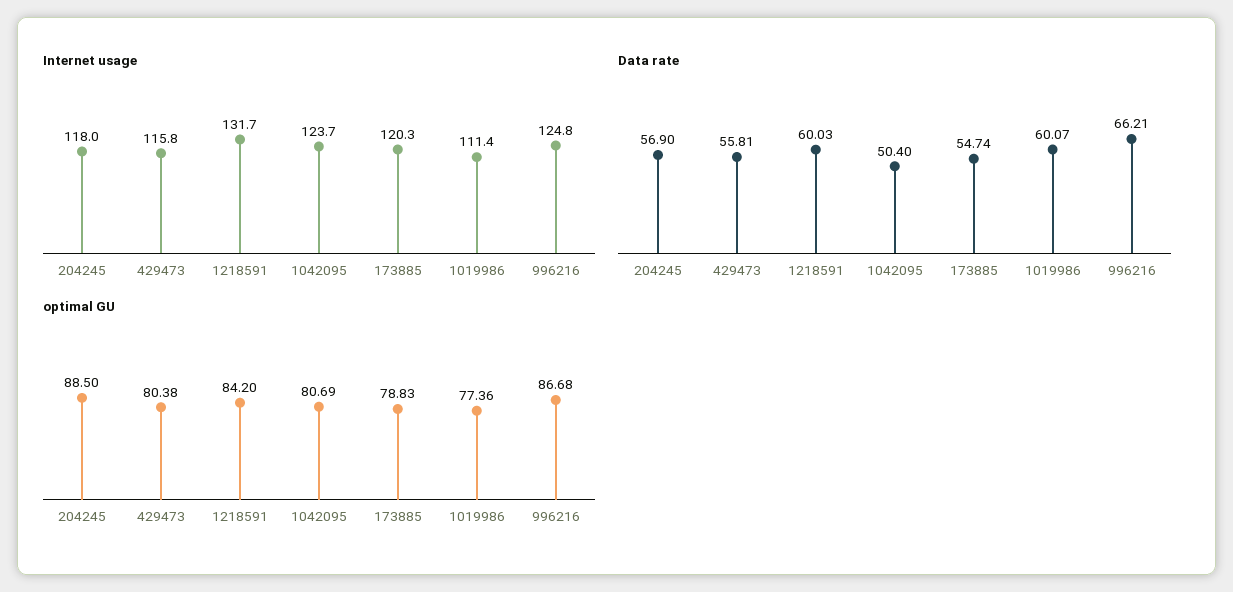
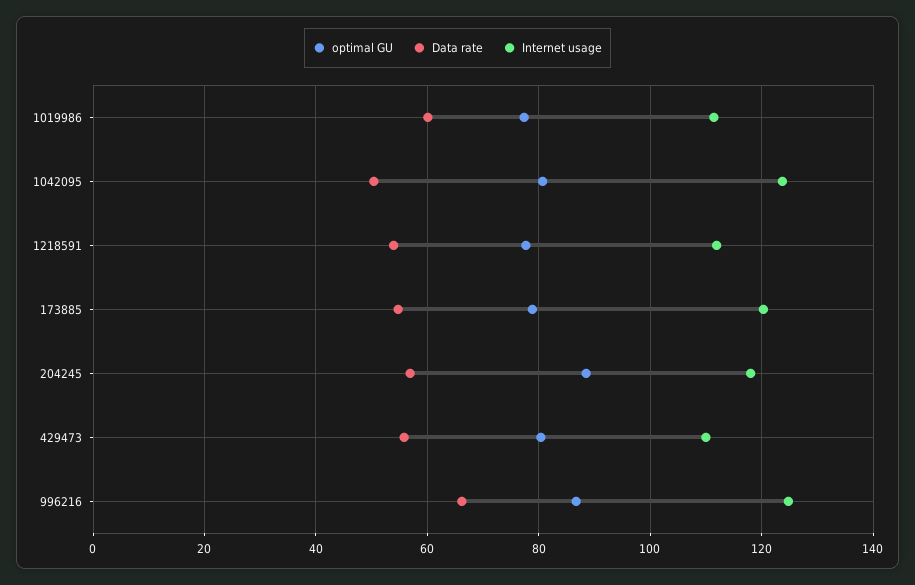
  {
    "Internet usage": {
      "204245": 118,
-     "429473": 115.8,
+     "429473": 110,
-     "1218591": 131.7,
+     "1218591": 112,
      "1042095": 123.7,
      "173885": 120.3,
      "1019986": 111.4,
      "996216": 124.8
    },
    "Data rate": {
      "204245": 56.9,
      "429473": 55.81,
-     "1218591": 60.03,
+     "1218591": 54,
      "1042095": 50.4,
      "173885": 54.74,
      "1019986": 60.07,
      "996216": 66.21
    },
    "optimal GU": {
      "204245": 88.5,
      "429473": 80.38,
-     "1218591": 84.2,
+     "1218591": 78,
      "1042095": 80.69,
      "173885": 78.83,
      "1019986": 77.36,
      "996216": 86.68
    }
  }

